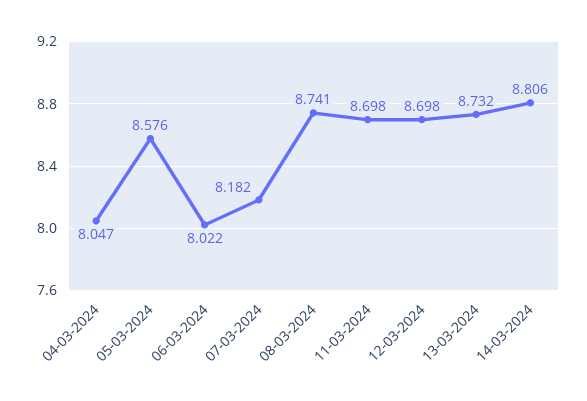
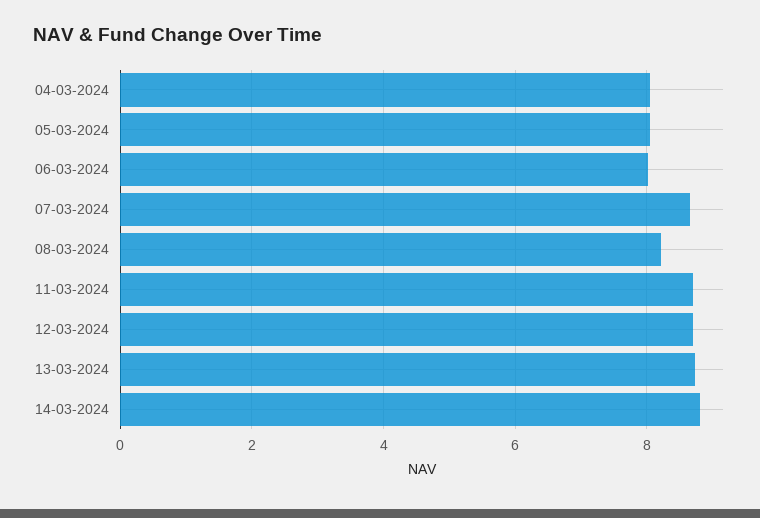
  {
    "04-03-2024": 8.047,
-   "05-03-2024": 8.576,
+   "05-03-2024": 8,
    "06-03-2024": 8.022,
-   "07-03-2024": 8.182,
+   "07-03-2024": 8.6,
-   "08-03-2024": 8.741,
+   "08-03-2024": 8.2,
    "11-03-2024": 8.698,
    "12-03-2024": 8.698,
    "13-03-2024": 8.732,
    "14-03-2024": 8.806
  }

